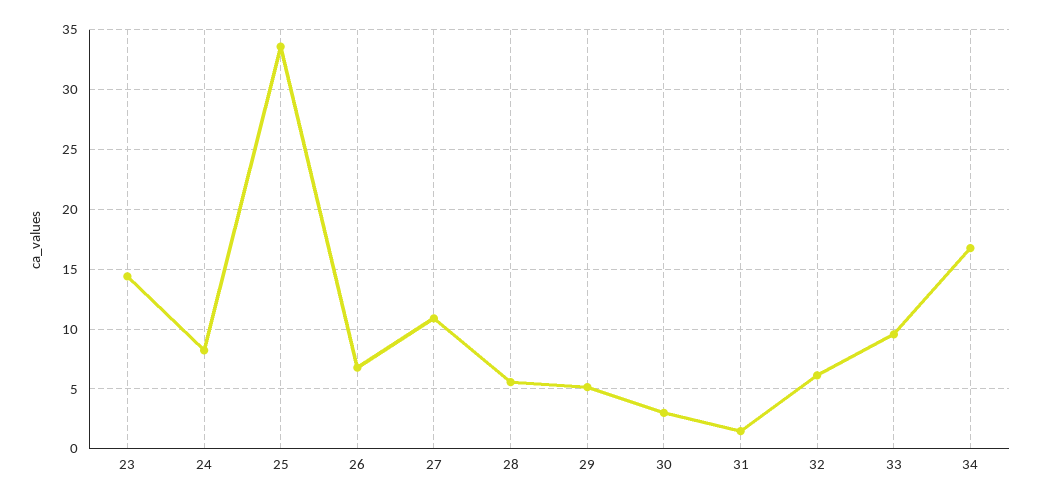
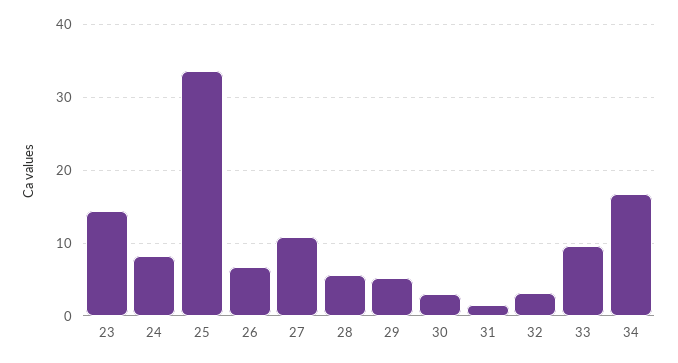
  {
    "23": 14,
    "24": 8,
    "25": 34,
    "26": 7,
    "27": 11,
    "28": 6,
    "29": 5,
    "30": 3,
    "31": 1,
-   "32": 6,
+   "32": 3,
    "33": 10,
    "34": 17
  }

